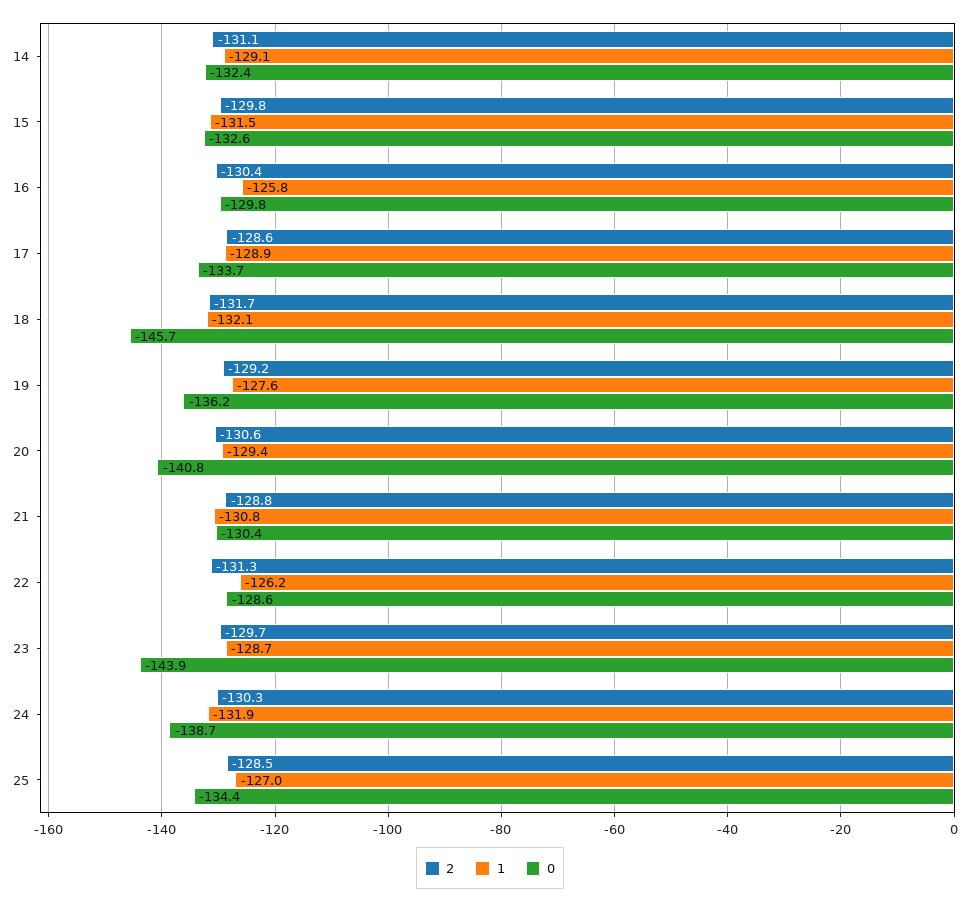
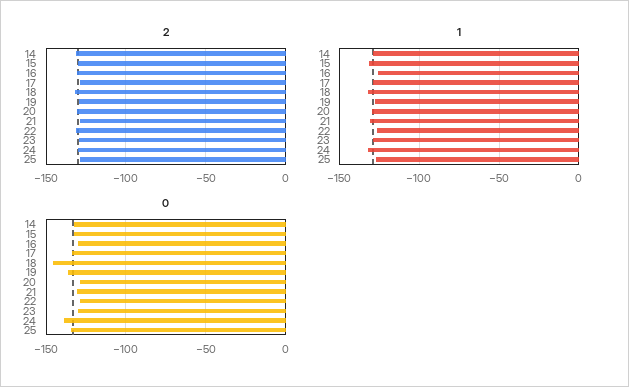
  {
    "2": {
      "14": -131.1,
      "15": -129.8,
      "16": -130.4,
      "17": -128.6,
      "18": -131.7,
      "19": -129.2,
      "20": -130.6,
      "21": -128.8,
      "22": -131.3,
      "23": -129.7,
      "24": -130.3,
      "25": -128.5
    },
    "1": {
      "14": -129.1,
      "15": -131.5,
      "16": -125.8,
      "17": -128.9,
      "18": -132.1,
      "19": -127.6,
      "20": -129.4,
      "21": -130.8,
      "22": -126.2,
      "23": -128.7,
      "24": -131.9,
      "25": -127
    },
    "0": {
      "14": -132.4,
      "15": -132.6,
      "16": -129.8,
      "17": -133.7,
      "18": -145.7,
      "19": -136.2,
-     "20": -140.8,
+     "20": -130,
      "21": -130.4,
      "22": -128.6,
-     "23": -143.9,
+     "23": -130,
      "24": -138.7,
      "25": -134.4
    }
  }

